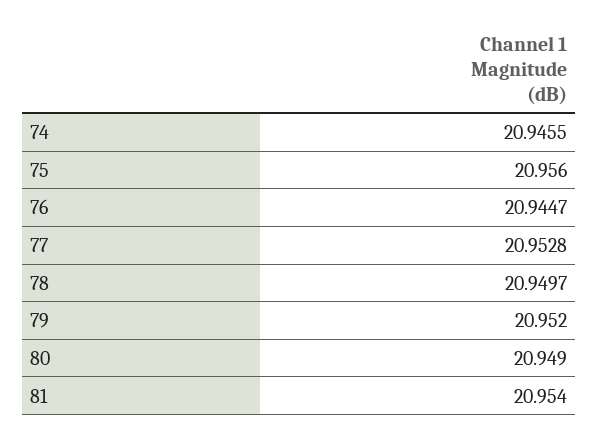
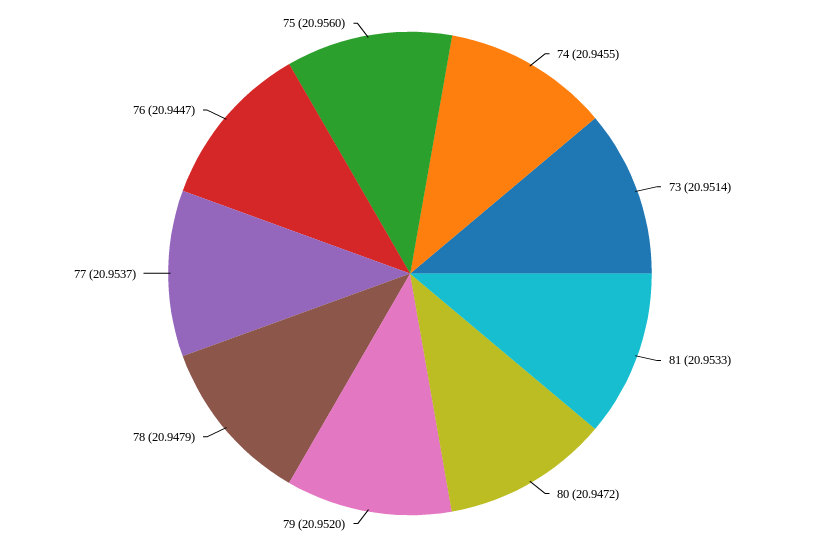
  {
    "74": 20.9455,
    "75": 20.956,
    "76": 20.9447,
-   "77": 20.9528,
+   "77": 20.9537,
-   "78": 20.9497,
+   "78": 20.9479,
    "79": 20.952,
-   "80": 20.949,
+   "80": 20.9472,
-   "81": 20.954
+   "81": 20.9533,
+   "73": 20.9514
  }

